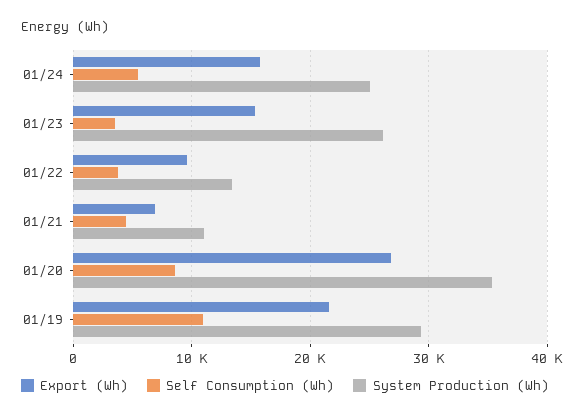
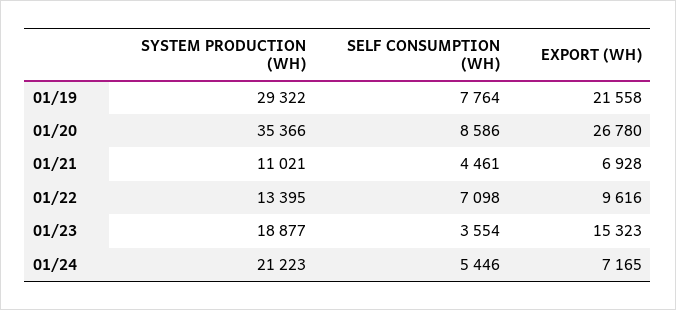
  {
    "Export (Wh)": {
-     "01/24": 16000,
+     "01/24": 7165,
      "01/23": 15323,
      "01/22": 9616,
      "01/21": 6928,
      "01/20": 26780,
      "01/19": 21558
    },
    "Self Consumption (Wh)": {
      "01/24": 5446,
      "01/23": 3554,
-     "01/22": 4000,
+     "01/22": 7098,
      "01/21": 4461,
      "01/20": 8586,
-     "01/19": 11000
+     "01/19": 7764
    },
    "System Production (Wh)": {
-     "01/24": 25000,
+     "01/24": 21223,
-     "01/23": 26000,
+     "01/23": 18877,
      "01/22": 13395,
      "01/21": 11021,
      "01/20": 35366,
      "01/19": 29322
    }
  }

